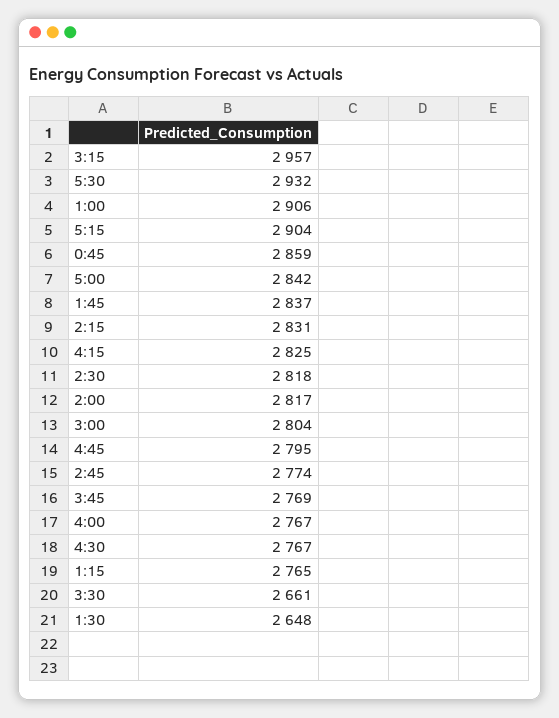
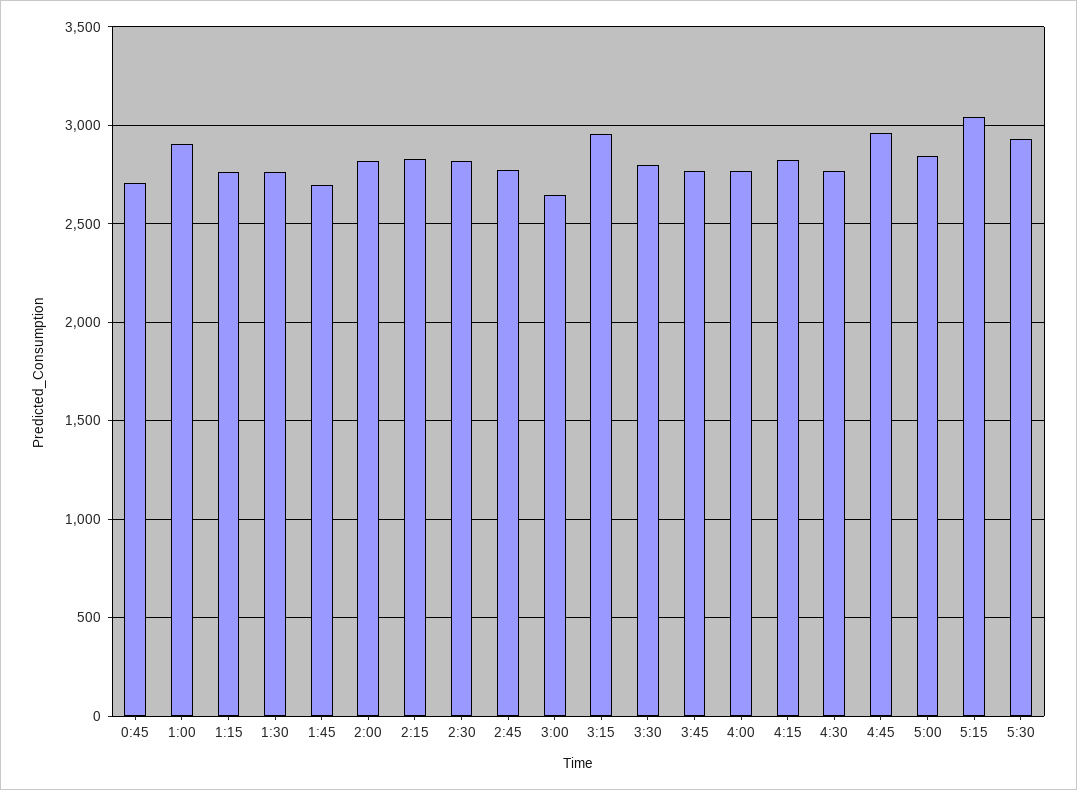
  {
    "3:15": 2957,
    "5:30": 2932,
    "1:00": 2906,
-   "5:15": 2904,
+   "5:15": 3050,
-   "0:45": 2859,
+   "0:45": 2700,
    "5:00": 2842,
-   "1:45": 2837,
+   "1:45": 2700,
    "2:15": 2831,
    "4:15": 2825,
    "2:30": 2818,
    "2:00": 2817,
-   "3:00": 2804,
+   "3:00": 2650,
-   "4:45": 2795,
+   "4:45": 2950,
    "2:45": 2774,
    "3:45": 2769,
    "4:00": 2767,
    "4:30": 2767,
    "1:15": 2765,
-   "3:30": 2661,
+   "3:30": 2800,
-   "1:30": 2648
+   "1:30": 2750
  }

